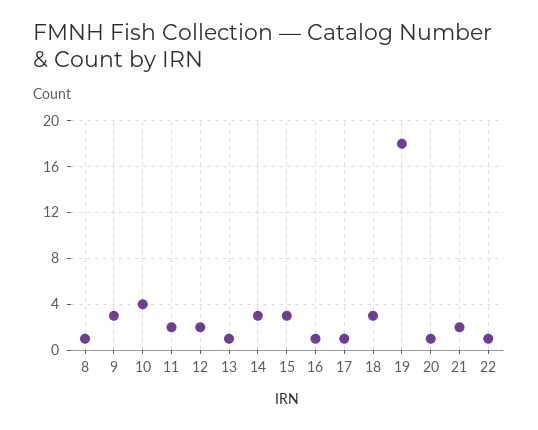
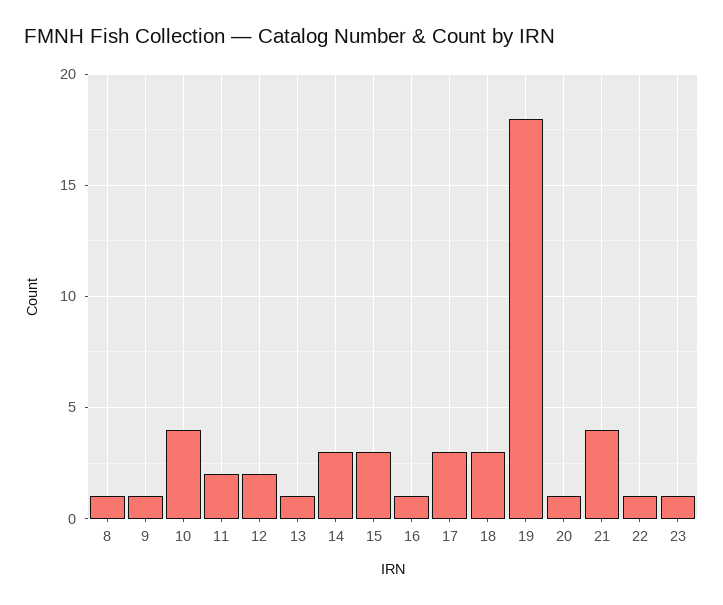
  {
    "8": 1,
-   "9": 3,
+   "9": 1,
    "10": 4,
    "11": 2,
    "12": 2,
    "13": 1,
    "14": 3,
    "15": 3,
    "16": 1,
-   "17": 1,
+   "17": 3,
    "18": 3,
    "19": 18,
    "20": 1,
-   "21": 2,
+   "21": 4,
-   "22": 1
+   "22": 1,
+   "23": 1
  }

